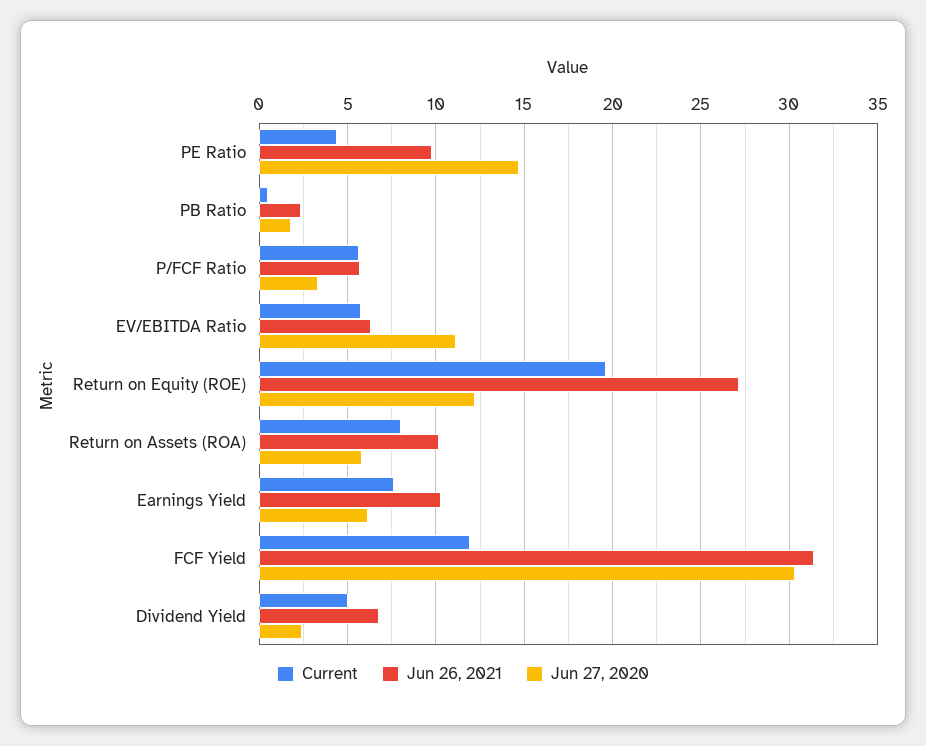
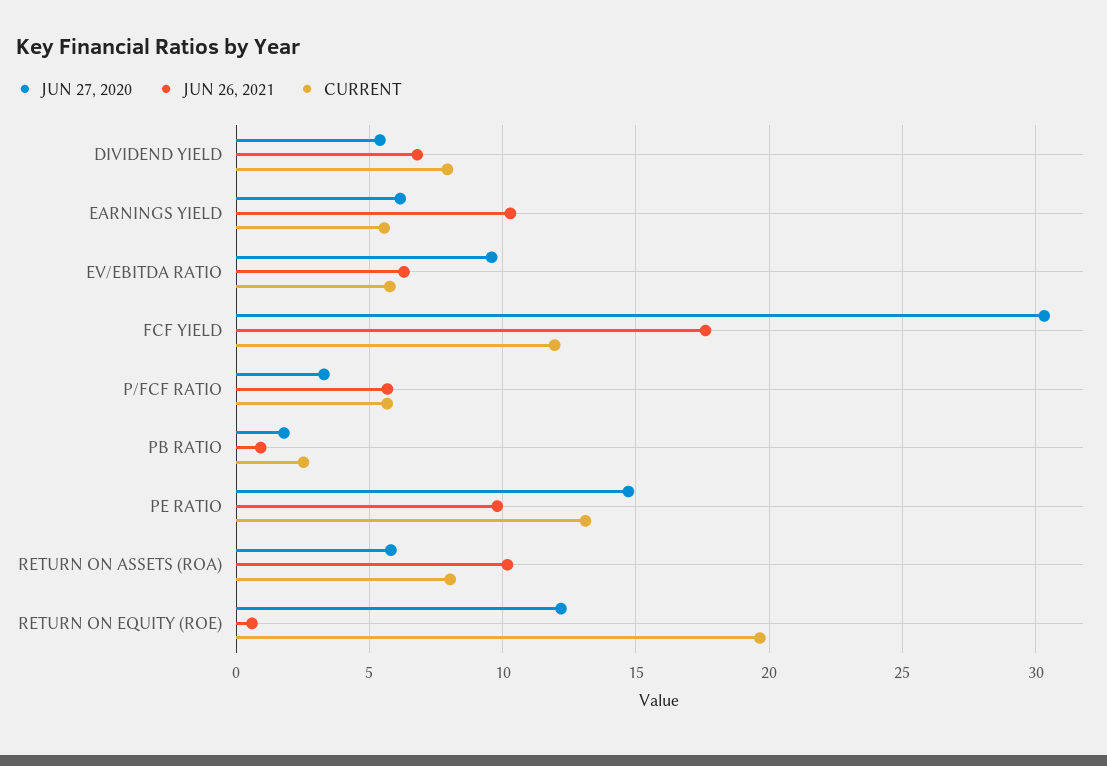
  {
    "Current": {
-     "PE Ratio": 4.5,
+     "PE Ratio": 13,
-     "PB Ratio": 0.5,
+     "PB Ratio": 2.5,
      "P/FCF Ratio": 5.5,
      "EV/EBITDA Ratio": 6,
      "Return on Equity (ROE)": 19.5,
      "Return on Assets (ROA)": 8,
-     "Earnings Yield": 7.5,
+     "Earnings Yield": 5.5,
      "FCF Yield": 12,
-     "Dividend Yield": 5
+     "Dividend Yield": 8
    },
    "Jun 26, 2021": {
      "PE Ratio": 10,
-     "PB Ratio": 2.5,
+     "PB Ratio": 1,
      "P/FCF Ratio": 5.5,
      "EV/EBITDA Ratio": 6.5,
-     "Return on Equity (ROE)": 27,
+     "Return on Equity (ROE)": 0.5,
      "Return on Assets (ROA)": 10,
      "Earnings Yield": 10.5,
-     "FCF Yield": 31.5,
+     "FCF Yield": 17.5,
      "Dividend Yield": 7
    },
    "Jun 27, 2020": {
      "PE Ratio": 14.5,
      "PB Ratio": 2,
      "P/FCF Ratio": 3.5,
-     "EV/EBITDA Ratio": 11,
+     "EV/EBITDA Ratio": 9.5,
      "Return on Equity (ROE)": 12,
      "Return on Assets (ROA)": 6,
      "Earnings Yield": 6,
      "FCF Yield": 30.5,
-     "Dividend Yield": 2.5
+     "Dividend Yield": 5.5
    }
  }

